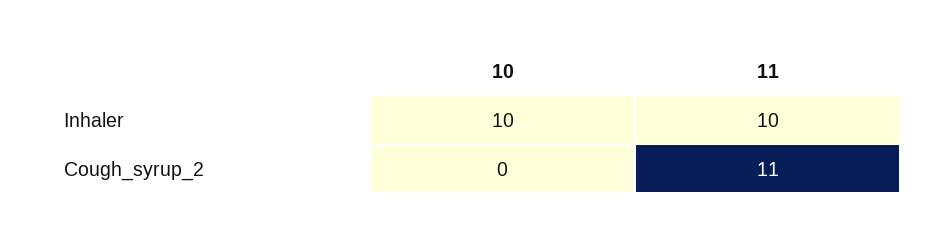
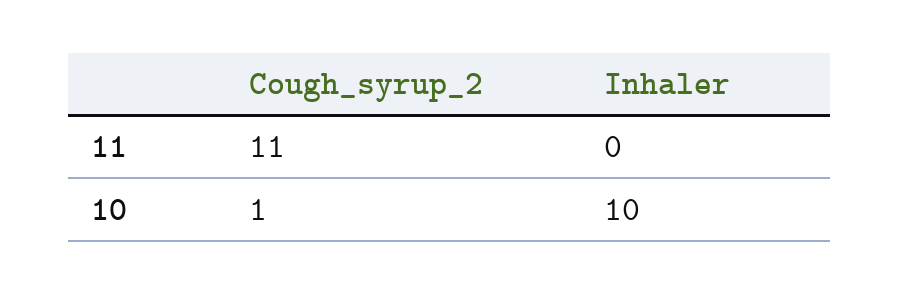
  {
    "10": {
      "Inhaler": 10,
-     "Cough_syrup_2": 0
+     "Cough_syrup_2": 1
    },
    "11": {
-     "Inhaler": 10,
+     "Inhaler": 0,
      "Cough_syrup_2": 11
    }
  }

